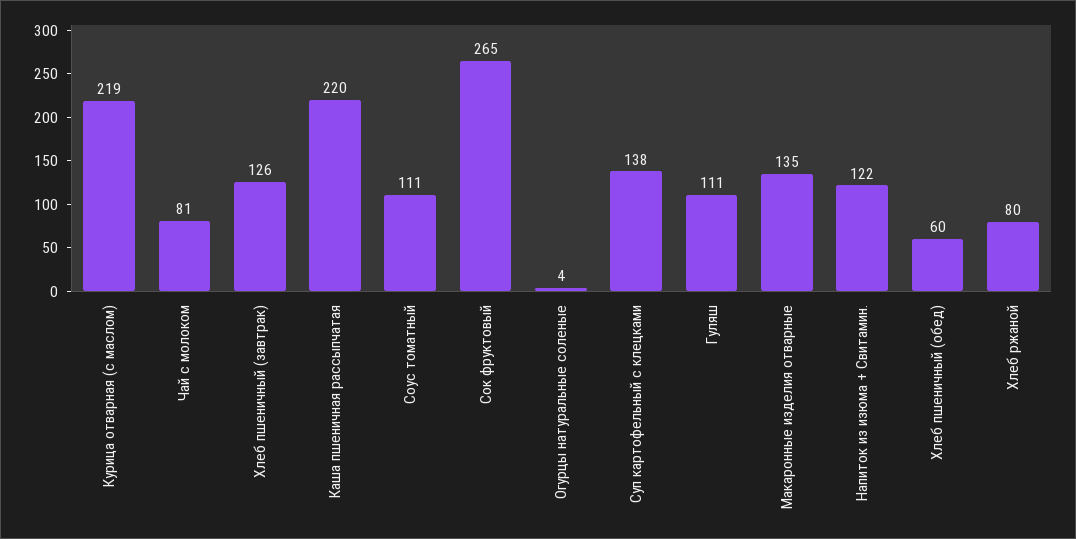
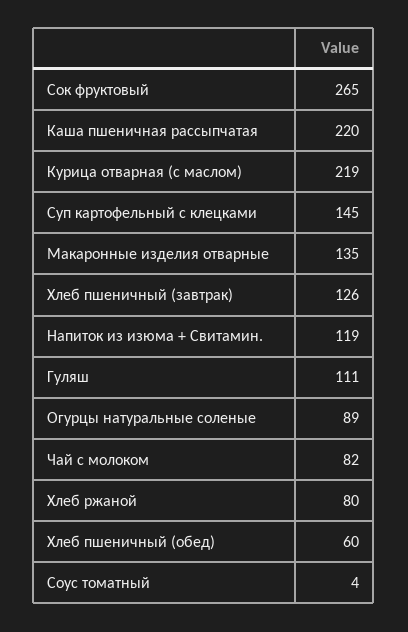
  {
    "Курица отварная (с маслом)": 219,
-   "Чай с молоком": 81,
+   "Чай с молоком": 82,
    "Хлеб пшеничный (завтрак)": 126,
    "Каша пшеничная рассыпчатая": 220,
-   "Соус томатный": 111,
+   "Соус томатный": 4,
    "Сок фруктовый": 265,
-   "Огурцы натуральные соленые": 4,
+   "Огурцы натуральные соленые": 89,
-   "Суп картофельный с клецками": 138,
+   "Суп картофельный с клецками": 145,
    "Гуляш": 111,
    "Макаронные изделия отварные": 135,
-   "Напиток из изюма + Свитамин.": 122,
+   "Напиток из изюма + Свитамин.": 119,
    "Хлеб пшеничный (обед)": 60,
    "Хлеб ржаной": 80
  }

